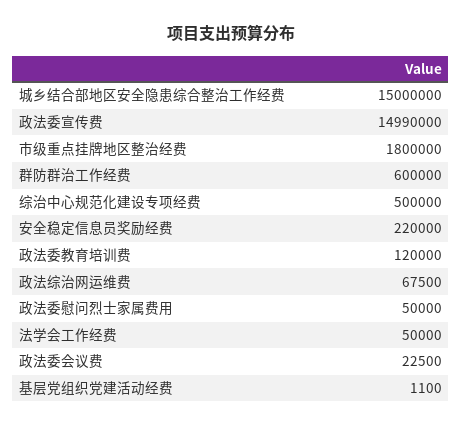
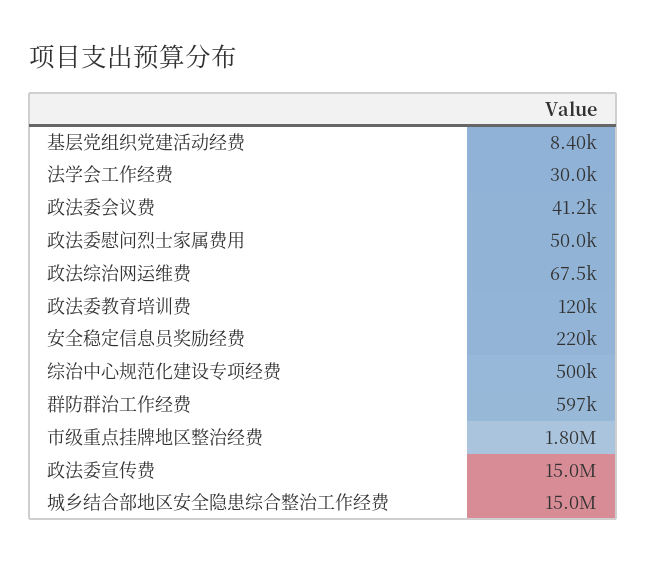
  {
    "城乡结合部地区安全隐患综合整治工作经费": 15000000,
    "政法委宣传费": 14990000,
    "市级重点挂牌地区整治经费": 1800000,
-   "群防群治工作经费": 600000,
+   "群防群治工作经费": 597000,
    "综治中心规范化建设专项经费": 500000,
    "安全稳定信息员奖励经费": 220000,
    "政法委教育培训费": 120000,
    "政法综治网运维费": 67500,
    "政法委慰问烈士家属费用": 50000,
-   "法学会工作经费": 50000,
+   "法学会工作经费": 30000,
-   "政法委会议费": 22500,
+   "政法委会议费": 41200,
-   "基层党组织党建活动经费": 1100
+   "基层党组织党建活动经费": 8400
  }

